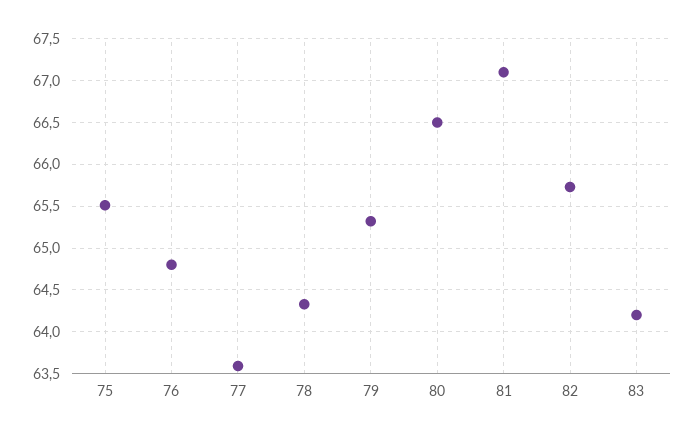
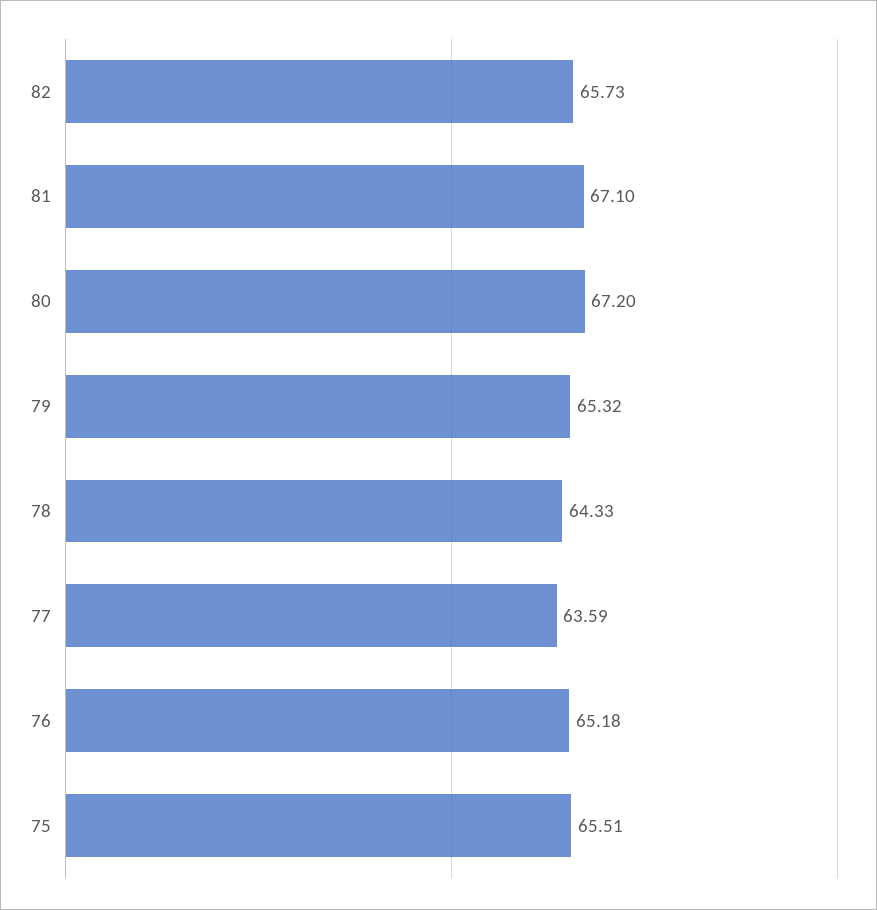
  {
    "75": 65.51,
-   "76": 64.8,
+   "76": 65.18,
    "77": 63.59,
    "78": 64.33,
    "79": 65.32,
-   "80": 66.5,
+   "80": 67.2,
    "81": 67.1,
-   "82": 65.73,
+   "82": 65.73
-   "83": 64.2
  }

